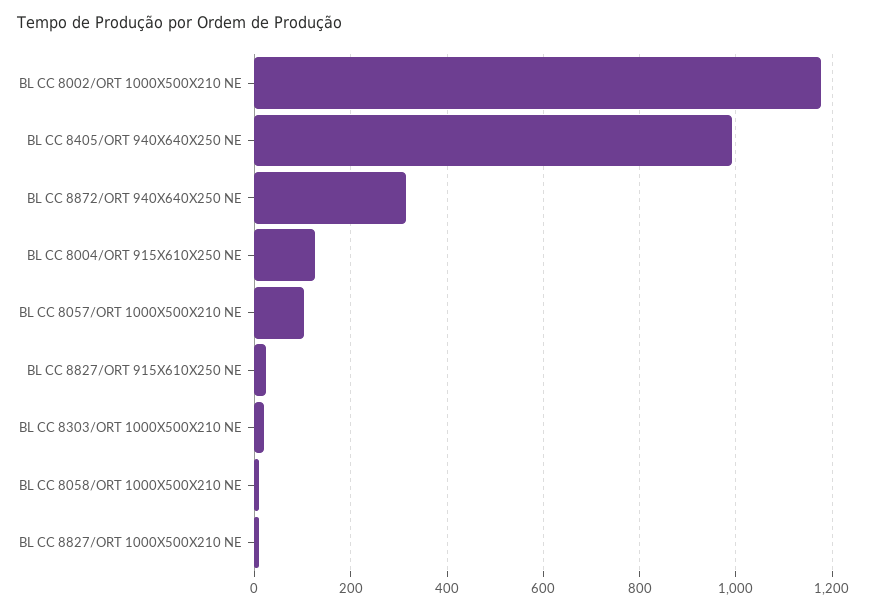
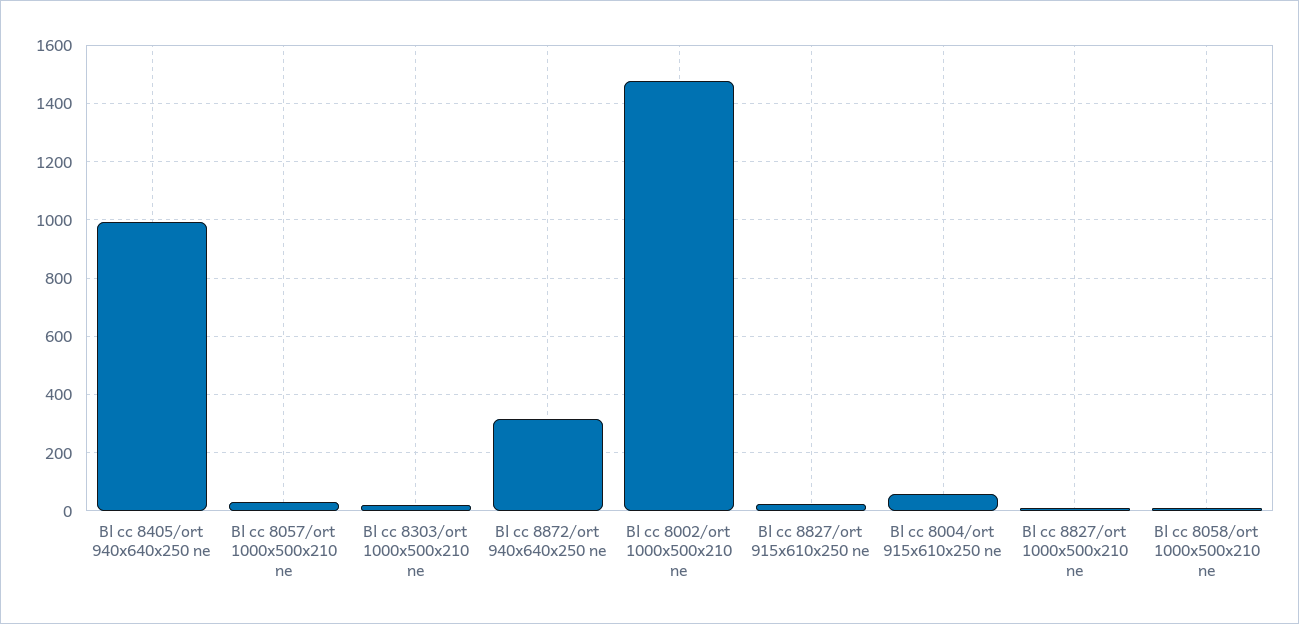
  {
-   "BL CC 8002/ORT 1000X500X210 NE": 1180,
+   "BL CC 8002/ORT 1000X500X210 NE": 1475,
    "BL CC 8405/ORT 940X640X250 NE": 1000,
    "BL CC 8872/ORT 940X640X250 NE": 320,
-   "BL CC 8004/ORT 915X610X250 NE": 120,
+   "BL CC 8004/ORT 915X610X250 NE": 50,
-   "BL CC 8057/ORT 1000X500X210 NE": 100,
+   "BL CC 8057/ORT 1000X500X210 NE": 25,
    "BL CC 8827/ORT 915X610X250 NE": 20,
    "BL CC 8303/ORT 1000X500X210 NE": 20,
    "BL CC 8058/ORT 1000X500X210 NE": 20,
    "BL CC 8827/ORT 1000X500X210 NE": 0
  }

